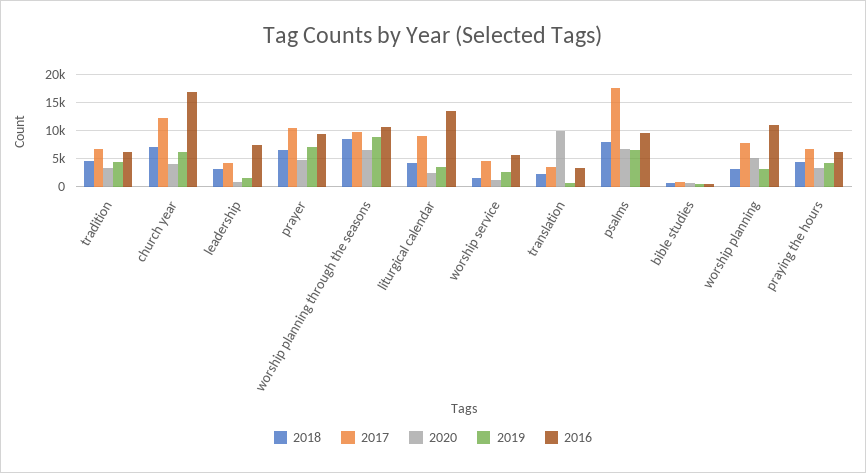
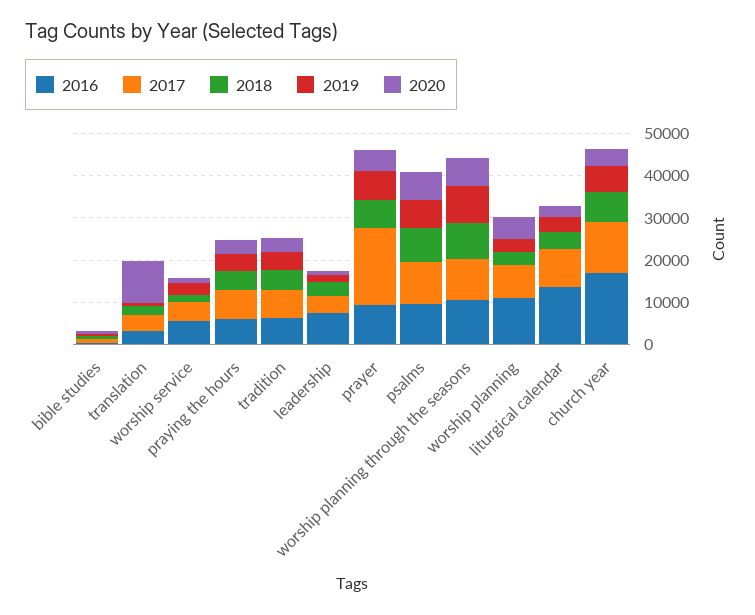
  {
    "2018": {
      "tradition": 4000,
      "church year": 8000,
      "leadership": 4000,
      "prayer": 6000,
      "worship planning through the seasons": 8000,
      "liturgical calendar": 4000,
      "worship service": 2000,
      "translation": 2000,
      "psalms": 8000,
      "bible studies": 0,
      "worship planning": 4000,
      "praying the hours": 4000
    },
    "2017": {
      "tradition": 6000,
      "church year": 12000,
      "leadership": 4000,
-     "prayer": 10000,
+     "prayer": 18000,
      "worship planning through the seasons": 10000,
      "liturgical calendar": 8000,
      "worship service": 4000,
      "translation": 4000,
-     "psalms": 17500,
+     "psalms": 10000,
      "bible studies": 0,
      "worship planning": 8000,
      "praying the hours": 6000
    },
    "2020": {
      "tradition": 4000,
      "church year": 4000,
      "leadership": 0,
      "prayer": 4000,
      "worship planning through the seasons": 6000,
      "liturgical calendar": 2000,
      "worship service": 2000,
      "translation": 10000,
      "psalms": 6000,
      "bible studies": 0,
      "worship planning": 6000,
      "praying the hours": 4000
    },
    "2019": {
      "tradition": 4000,
      "church year": 6000,
      "leadership": 2000,
      "prayer": 8000,
      "worship planning through the seasons": 8000,
      "liturgical calendar": 4000,
      "worship service": 2000,
      "translation": 0,
      "psalms": 6000,
      "bible studies": 0,
      "worship planning": 4000,
      "praying the hours": 4000
    },
    "2016": {
      "tradition": 6000,
      "church year": 16000,
      "leadership": 8000,
      "prayer": 10000,
      "worship planning through the seasons": 10000,
      "liturgical calendar": 14000,
      "worship service": 6000,
      "translation": 4000,
      "psalms": 10000,
      "bible studies": 0,
      "worship planning": 12000,
      "praying the hours": 6000
    }
  }

